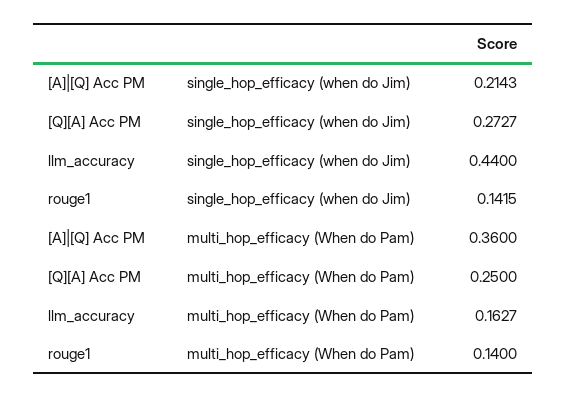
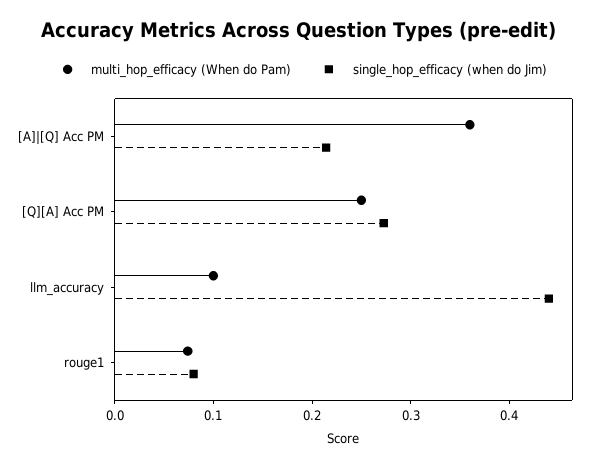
  {
    "single_hop_efficacy (when do Jim)": {
      "[A]|[Q] Acc PM": 0.2143,
      "[Q][A] Acc PM": 0.2727,
      "llm_accuracy": 0.44,
-     "rouge1": 0.1415
+     "rouge1": 0.08
    },
    "multi_hop_efficacy (When do Pam)": {
      "[A]|[Q] Acc PM": 0.36,
      "[Q][A] Acc PM": 0.25,
-     "llm_accuracy": 0.1627,
+     "llm_accuracy": 0.1,
-     "rouge1": 0.14
+     "rouge1": 0.08
    }
  }

